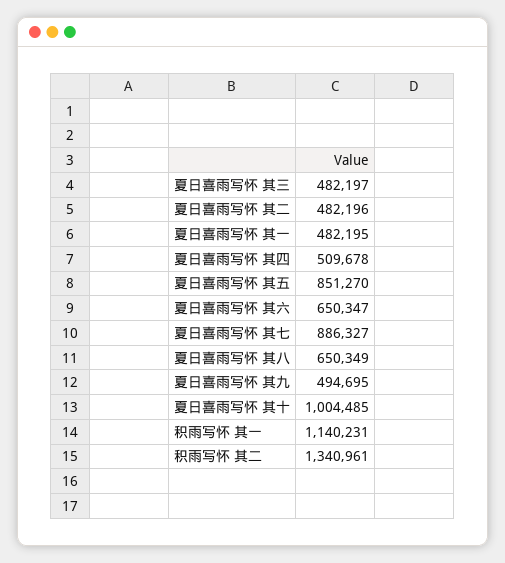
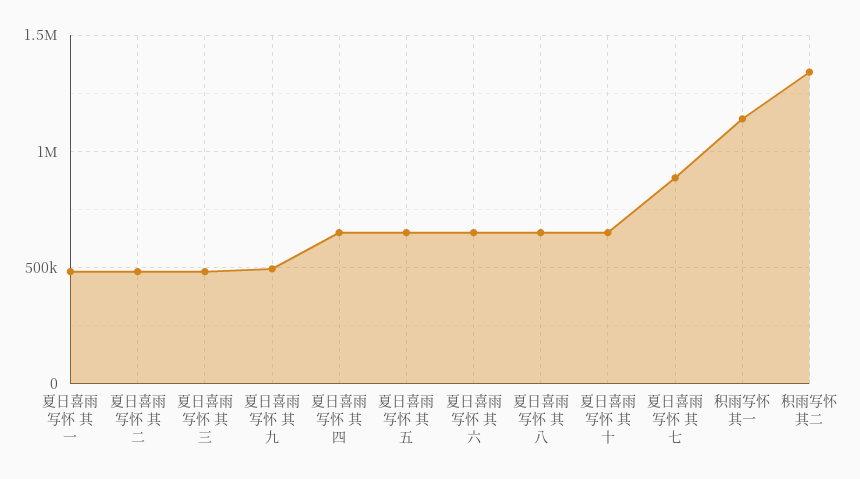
  {
    "夏日喜雨写怀 其三": 482197,
    "夏日喜雨写怀 其二": 482196,
    "夏日喜雨写怀 其一": 482195,
-   "夏日喜雨写怀 其四": 509678,
+   "夏日喜雨写怀 其四": 650000,
-   "夏日喜雨写怀 其五": 851270,
+   "夏日喜雨写怀 其五": 650000,
    "夏日喜雨写怀 其六": 650347,
    "夏日喜雨写怀 其七": 886327,
    "夏日喜雨写怀 其八": 650349,
    "夏日喜雨写怀 其九": 494695,
-   "夏日喜雨写怀 其十": 1004485,
+   "夏日喜雨写怀 其十": 650000,
    "积雨写怀 其一": 1140231,
    "积雨写怀 其二": 1340961
  }

